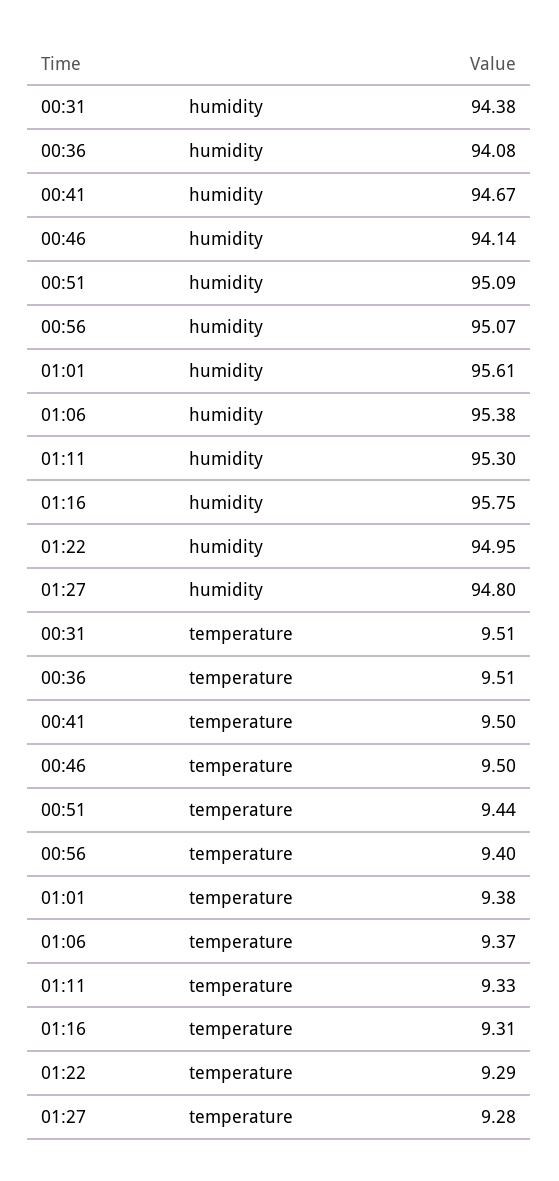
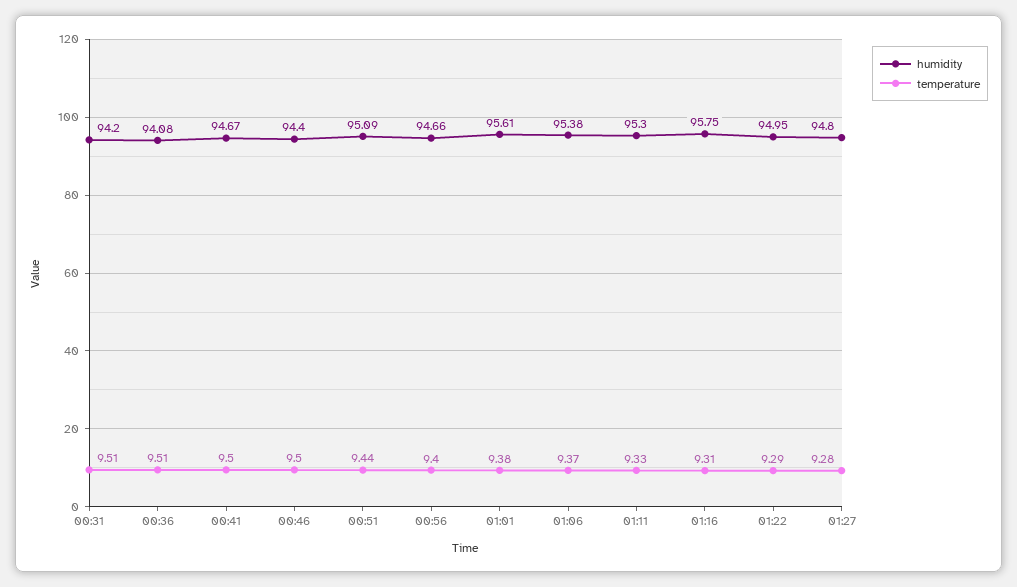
  {
    "humidity": {
-     "00:31": 94.38,
+     "00:31": 94.2,
      "00:36": 94.08,
      "00:41": 94.67,
-     "00:46": 94.14,
+     "00:46": 94.4,
      "00:51": 95.09,
-     "00:56": 95.07,
+     "00:56": 94.66,
      "01:01": 95.61,
      "01:06": 95.38,
      "01:11": 95.3,
      "01:16": 95.75,
      "01:22": 94.95,
      "01:27": 94.8
    },
    "temperature": {
      "00:31": 9.51,
      "00:36": 9.51,
      "00:41": 9.5,
      "00:46": 9.5,
      "00:51": 9.44,
      "00:56": 9.4,
      "01:01": 9.38,
      "01:06": 9.37,
      "01:11": 9.33,
      "01:16": 9.31,
      "01:22": 9.29,
      "01:27": 9.28
    }
  }

